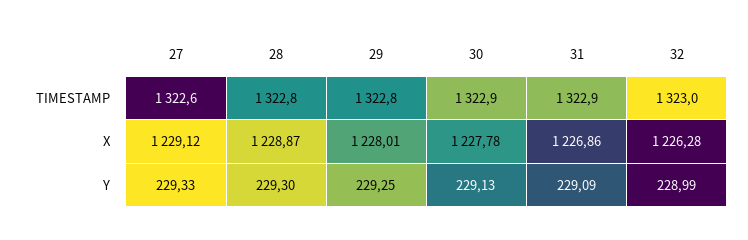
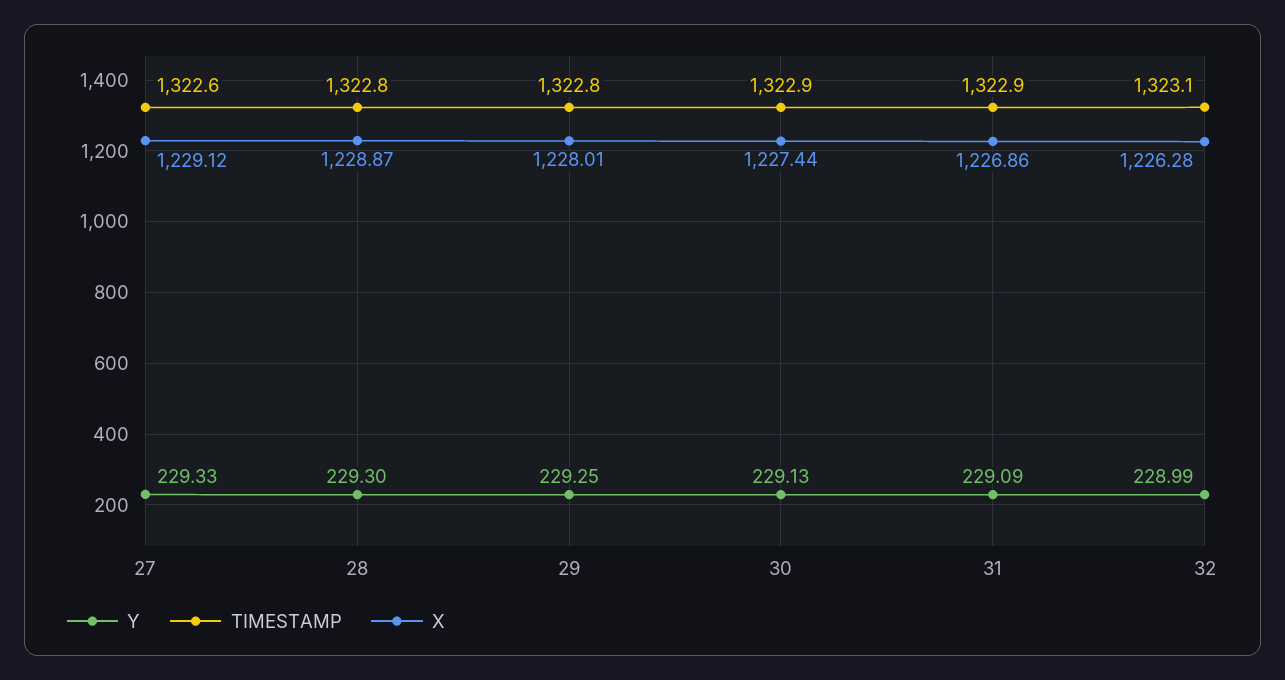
  {
    "TIMESTAMP": {
      "27": 1322.6,
      "28": 1322.8,
      "29": 1322.8,
      "30": 1322.9,
      "31": 1322.9,
-     "32": 1323
+     "32": 1323.1
    },
    "X": {
      "27": 1229.12,
      "28": 1228.87,
      "29": 1228.01,
-     "30": 1227.78,
+     "30": 1227.44,
      "31": 1226.86,
      "32": 1226.28
    },
    "Y": {
      "27": 229.33,
      "28": 229.3,
      "29": 229.25,
      "30": 229.13,
      "31": 229.09,
      "32": 228.99
    }
  }

